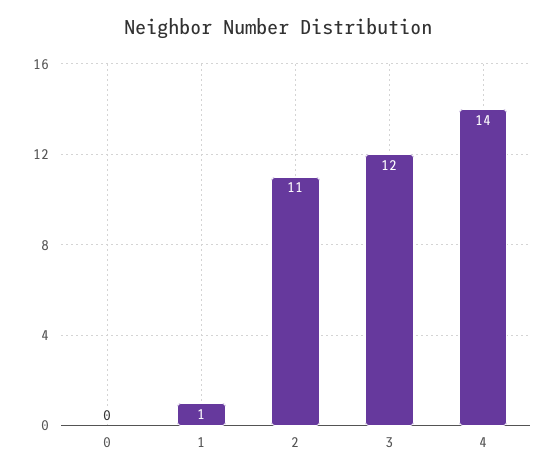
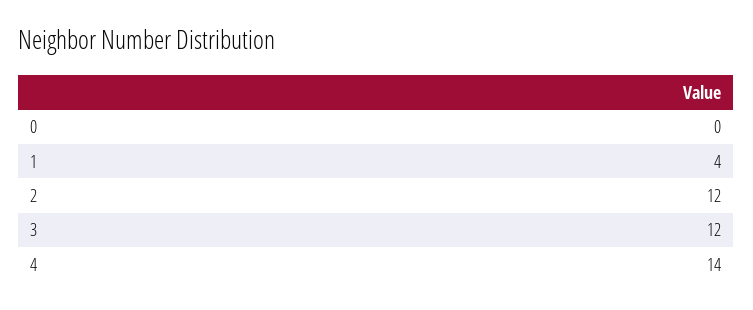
  {
    "0": 0,
-   "1": 1,
+   "1": 4,
-   "2": 11,
+   "2": 12,
    "3": 12,
    "4": 14
  }

